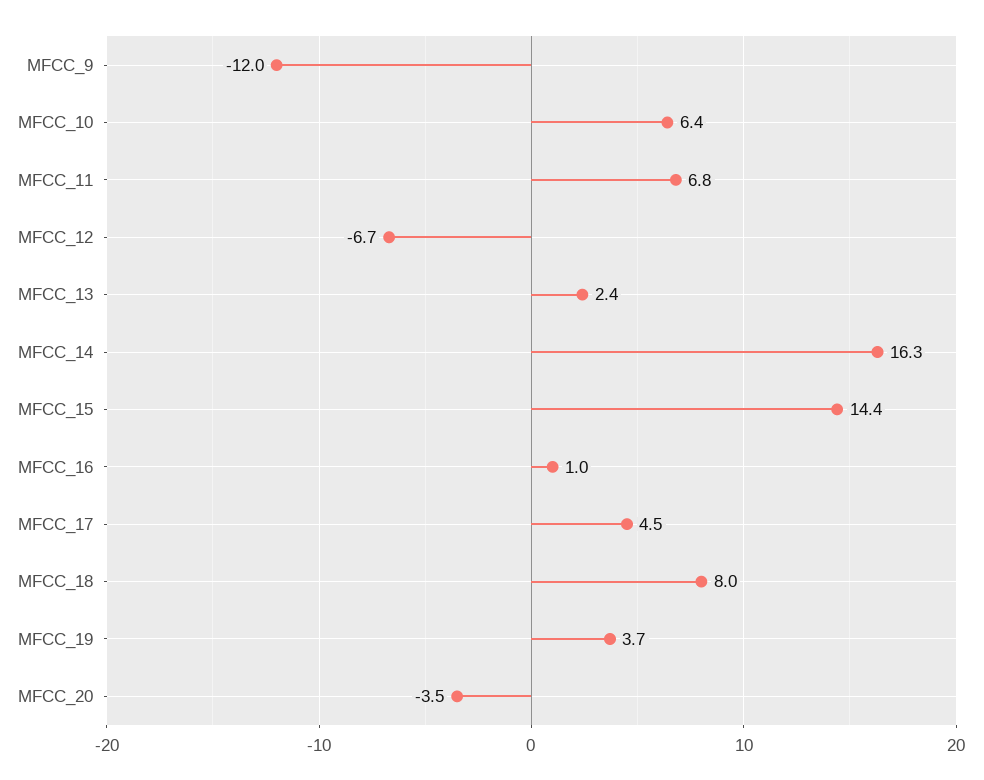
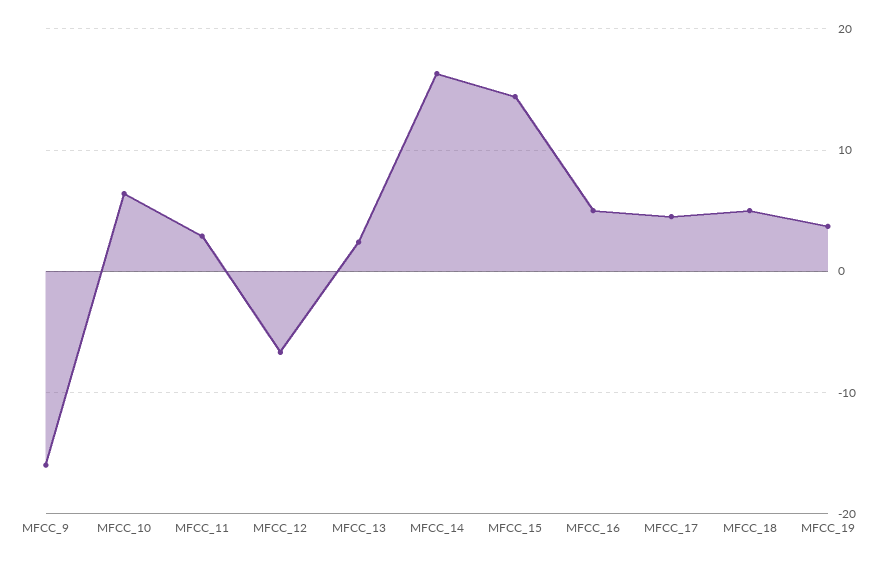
  {
-   "MFCC_9": -12,
+   "MFCC_9": -16,
    "MFCC_10": 6.4,
-   "MFCC_11": 6.8,
+   "MFCC_11": 3,
    "MFCC_12": -6.7,
    "MFCC_13": 2.4,
    "MFCC_14": 16.3,
    "MFCC_15": 14.4,
-   "MFCC_16": 1,
+   "MFCC_16": 5,
    "MFCC_17": 4.5,
-   "MFCC_18": 8,
+   "MFCC_18": 5,
-   "MFCC_19": 3.7,
+   "MFCC_19": 3.7
-   "MFCC_20": -3.5
  }

